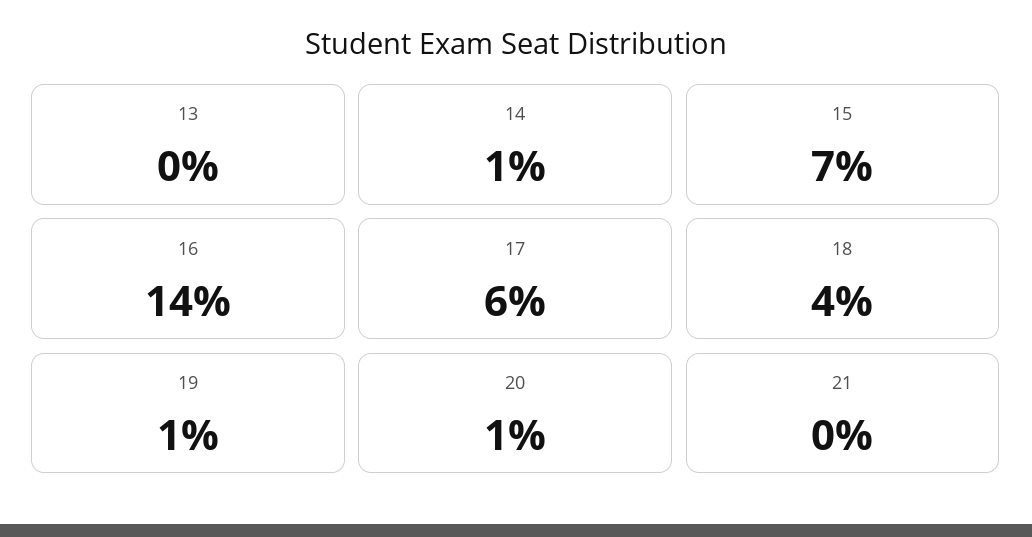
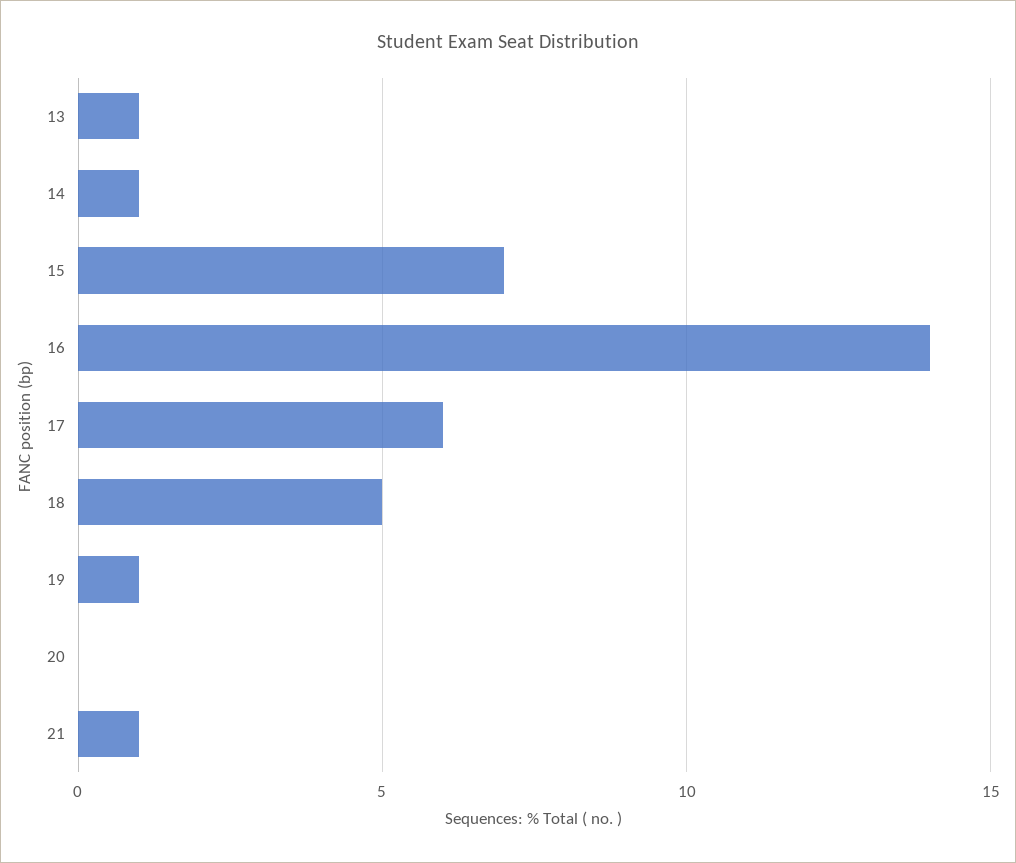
  {
-   "13": 0,
+   "13": 1,
    "14": 1,
    "15": 7,
    "16": 14,
    "17": 6,
-   "18": 4,
+   "18": 5,
    "19": 1,
-   "20": 1,
+   "20": 0,
-   "21": 0
+   "21": 1
  }

